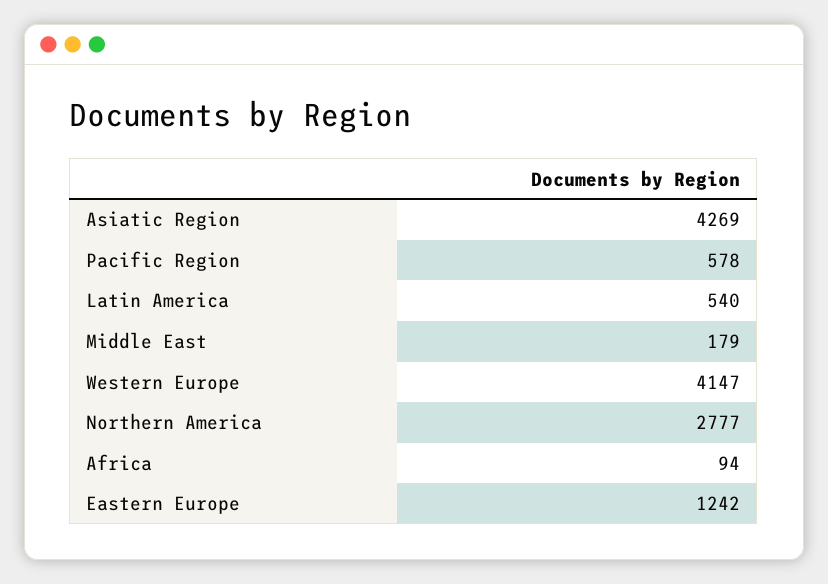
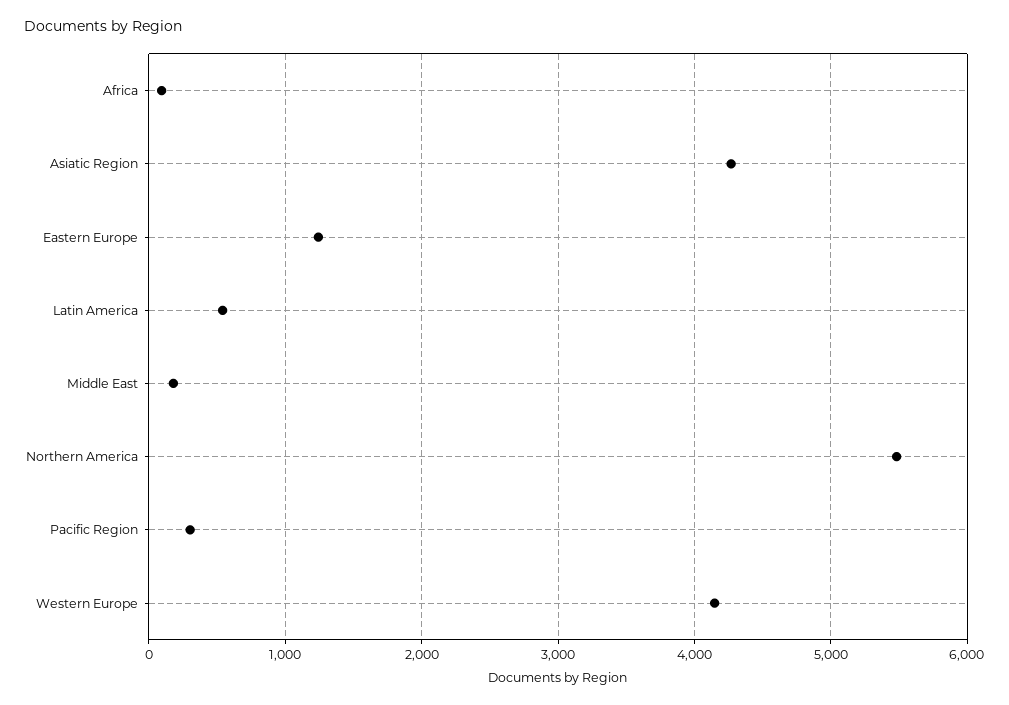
  {
    "Asiatic Region": 4269,
-   "Pacific Region": 578,
+   "Pacific Region": 300,
    "Latin America": 540,
    "Middle East": 179,
    "Western Europe": 4147,
-   "Northern America": 2777,
+   "Northern America": 5500,
    "Africa": 94,
    "Eastern Europe": 1242
  }

